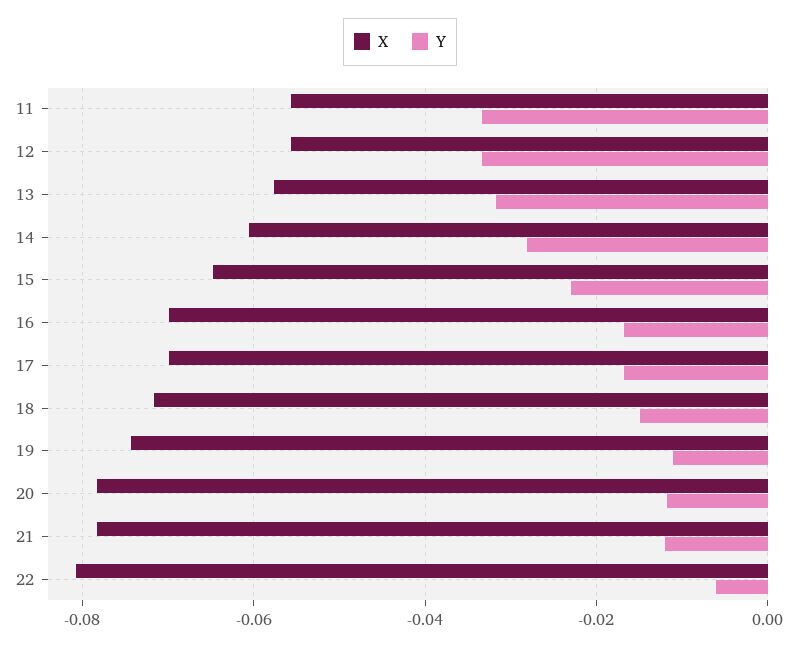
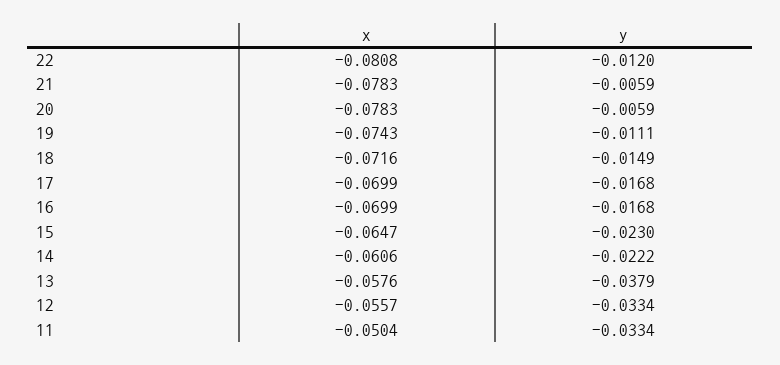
  {
    "X": {
-     "11": -0.056,
+     "11": -0.0504,
      "12": -0.0557,
      "13": -0.0576,
      "14": -0.0606,
      "15": -0.0647,
      "16": -0.0699,
      "17": -0.0699,
      "18": -0.0716,
      "19": -0.0743,
      "20": -0.0783,
      "21": -0.0783,
      "22": -0.0808
    },
    "Y": {
      "11": -0.0334,
      "12": -0.0334,
-     "13": -0.032,
+     "13": -0.0379,
-     "14": -0.028,
+     "14": -0.0222,
      "15": -0.023,
      "16": -0.0168,
      "17": -0.0168,
      "18": -0.0149,
      "19": -0.0111,
-     "20": -0.012,
+     "20": -0.0059,
-     "21": -0.012,
+     "21": -0.0059,
-     "22": -0.006
+     "22": -0.012
    }
  }

